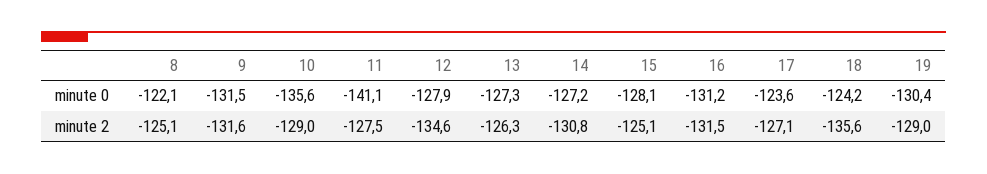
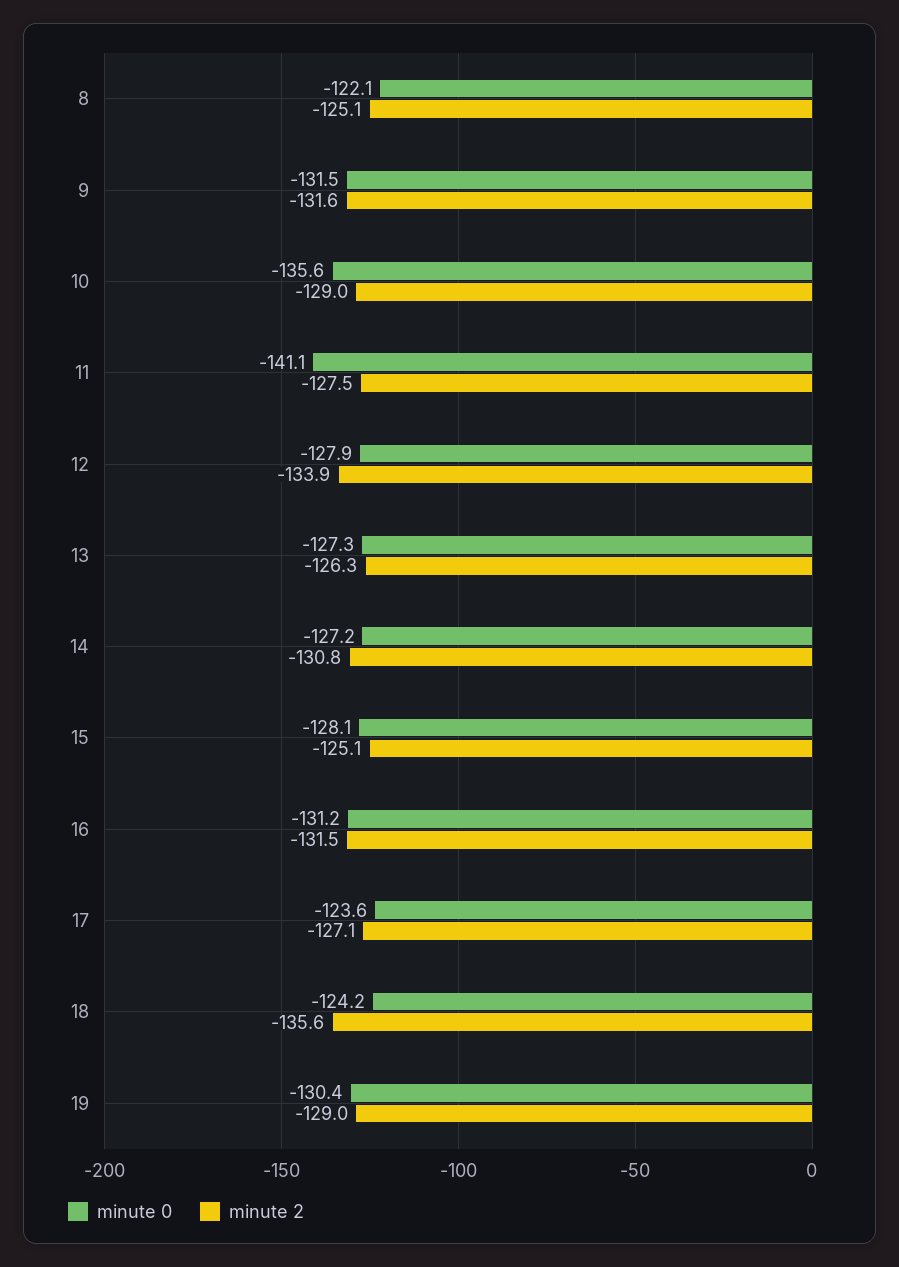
  {
    "minute 0": {
      "8": -122.1,
      "9": -131.5,
      "10": -135.6,
      "11": -141.1,
      "12": -127.9,
      "13": -127.3,
      "14": -127.2,
      "15": -128.1,
      "16": -131.2,
      "17": -123.6,
      "18": -124.2,
      "19": -130.4
    },
    "minute 2": {
      "8": -125.1,
      "9": -131.6,
      "10": -129,
      "11": -127.5,
-     "12": -134.6,
+     "12": -133.9,
      "13": -126.3,
      "14": -130.8,
      "15": -125.1,
      "16": -131.5,
      "17": -127.1,
      "18": -135.6,
      "19": -129
    }
  }

